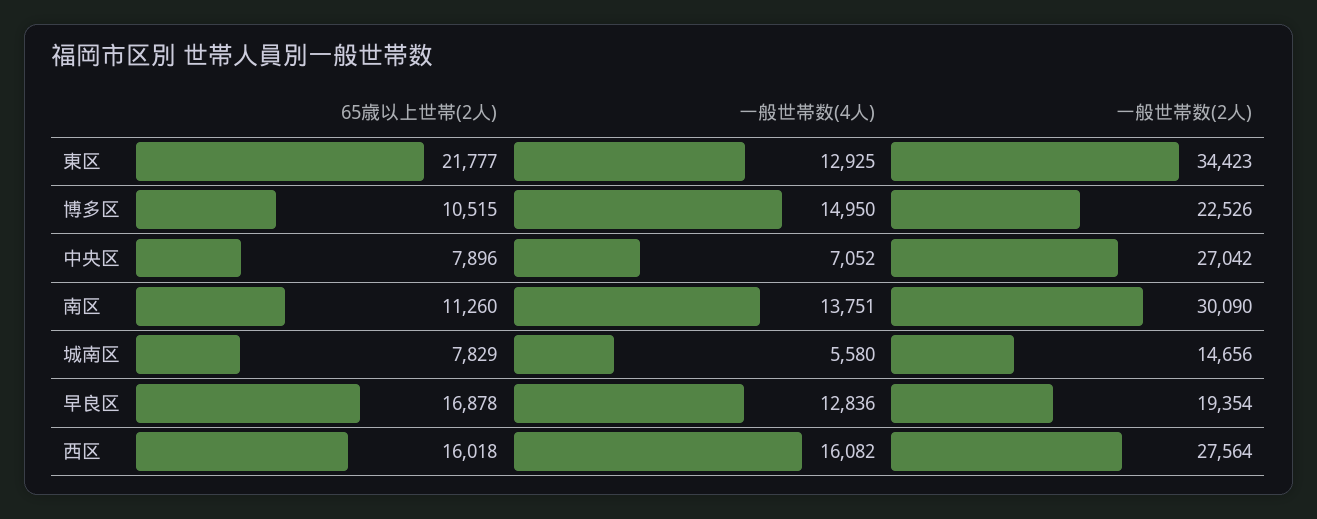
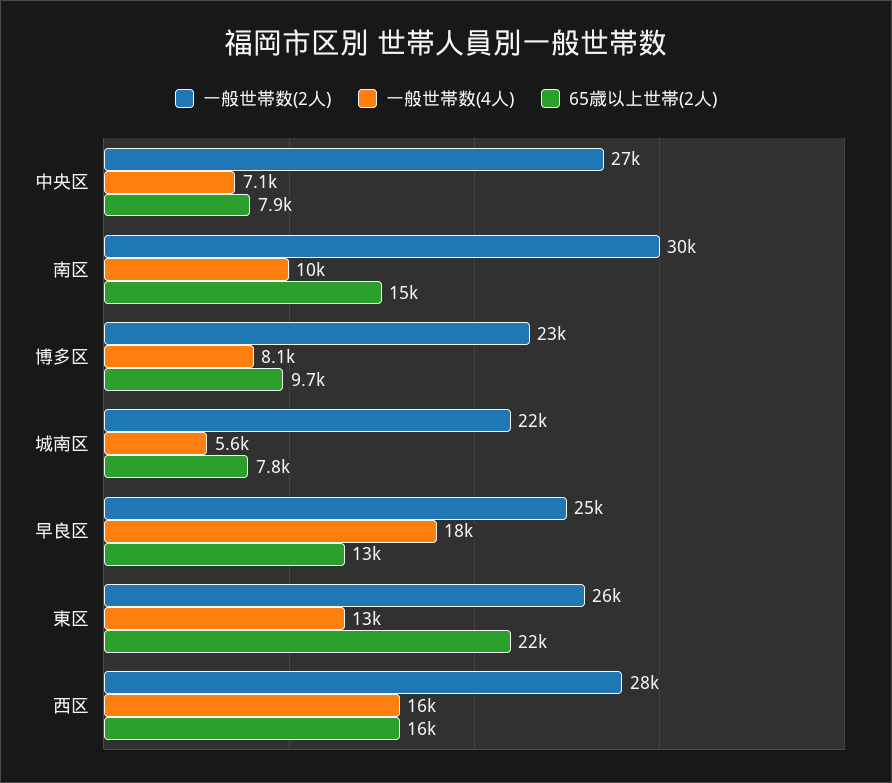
  {
    "65歳以上世帯(2人)": {
      "東区": 21777,
-     "博多区": 10515,
+     "博多区": 9700,
      "中央区": 7896,
-     "南区": 11260,
+     "南区": 15000,
      "城南区": 7829,
-     "早良区": 16878,
+     "早良区": 13000,
      "西区": 16018
    },
    "一般世帯数(4人)": {
      "東区": 12925,
-     "博多区": 14950,
+     "博多区": 8100,
      "中央区": 7052,
-     "南区": 13751,
+     "南区": 10000,
      "城南区": 5580,
-     "早良区": 12836,
+     "早良区": 18000,
      "西区": 16082
    },
    "一般世帯数(2人)": {
-     "東区": 34423,
+     "東区": 26000,
      "博多区": 22526,
      "中央区": 27042,
      "南区": 30090,
-     "城南区": 14656,
+     "城南区": 22000,
-     "早良区": 19354,
+     "早良区": 25000,
      "西区": 27564
    }
  }

